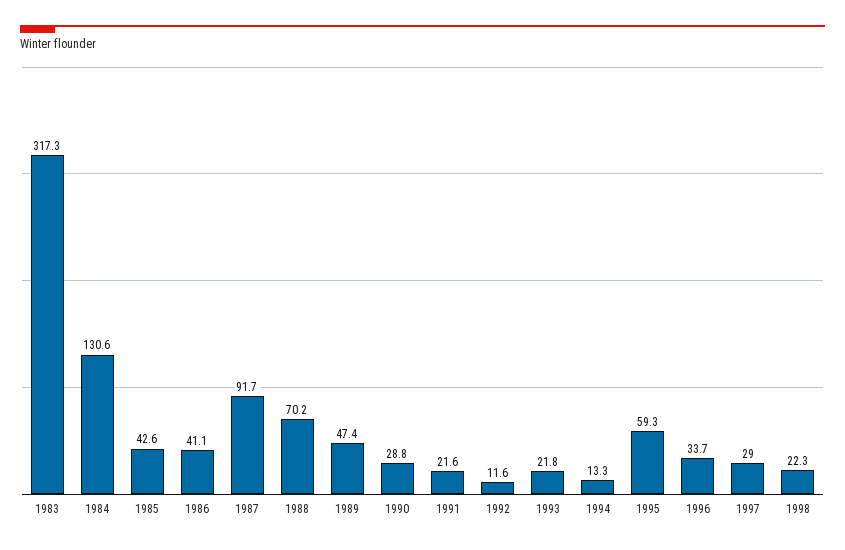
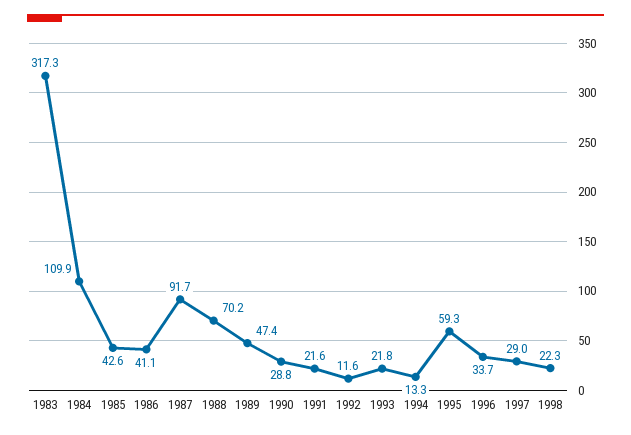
  {
    "1983": 317.3,
-   "1984": 130.6,
+   "1984": 109.9,
    "1985": 42.6,
    "1986": 41.1,
    "1987": 91.7,
    "1988": 70.2,
    "1989": 47.4,
    "1990": 28.8,
    "1991": 21.6,
    "1992": 11.6,
    "1993": 21.8,
    "1994": 13.3,
    "1995": 59.3,
    "1996": 33.7,
    "1997": 29,
    "1998": 22.3
  }

